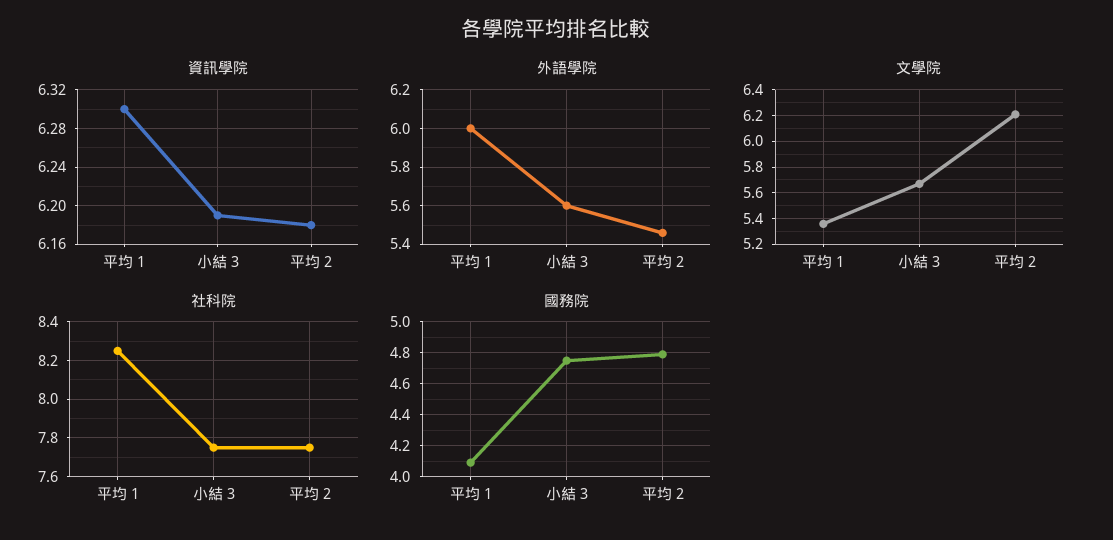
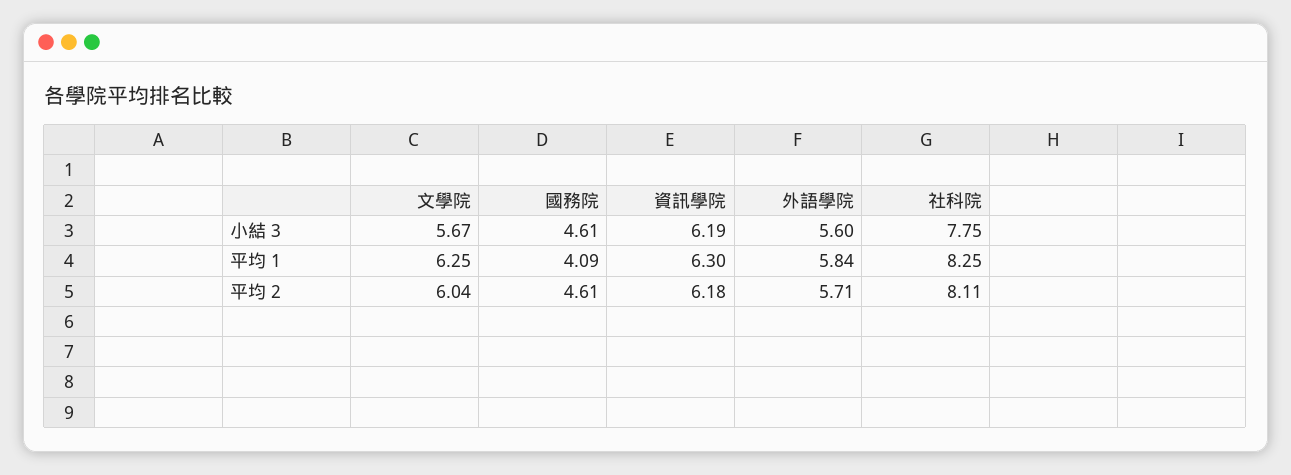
  {
    "資訊學院": {
      "平均 1": 6.3,
      "小結 3": 6.19,
      "平均 2": 6.18
    },
    "外語學院": {
-     "平均 1": 6,
+     "平均 1": 5.84,
      "小結 3": 5.6,
-     "平均 2": 5.45
+     "平均 2": 5.71
    },
    "文學院": {
-     "平均 1": 5.35,
+     "平均 1": 6.25,
      "小結 3": 5.67,
-     "平均 2": 6.2
+     "平均 2": 6.04
    },
    "社科院": {
      "平均 1": 8.25,
      "小結 3": 7.75,
-     "平均 2": 7.75
+     "平均 2": 8.11
    },
    "國務院": {
      "平均 1": 4.09,
-     "小結 3": 4.75,
+     "小結 3": 4.61,
-     "平均 2": 4.8
+     "平均 2": 4.61
    }
  }

